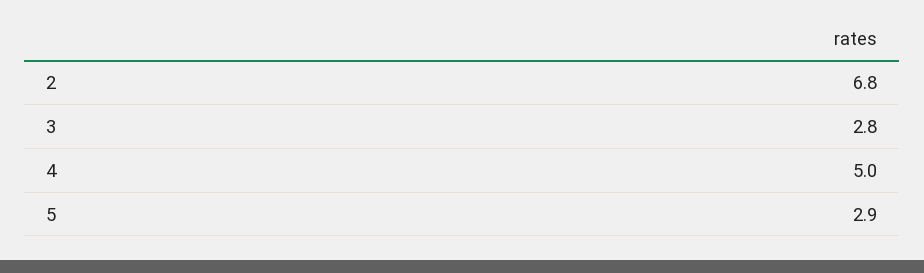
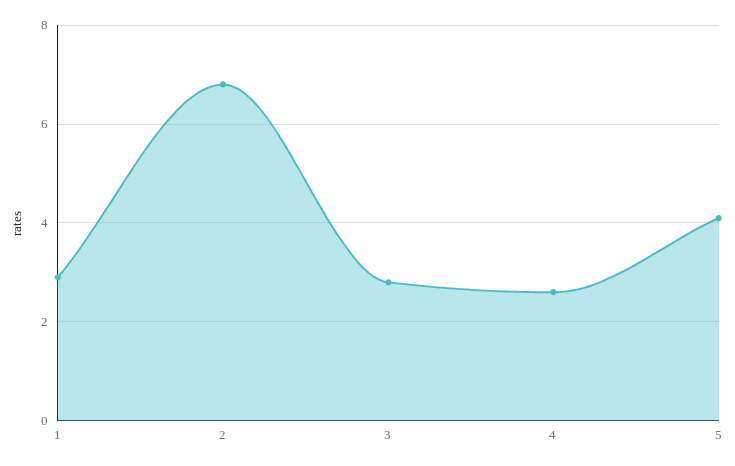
  {
    "2": 6.8,
    "3": 2.8,
-   "4": 5,
+   "4": 2.5,
-   "5": 2.9
+   "5": 4,
+   "1": 3
  }

